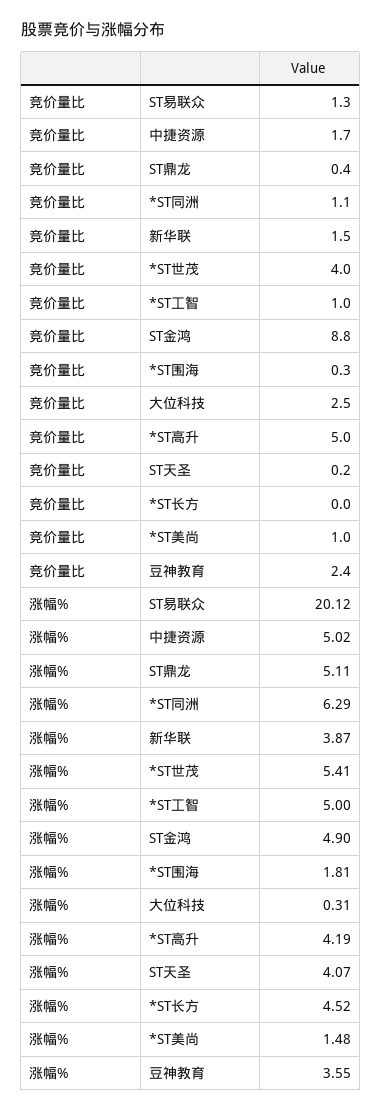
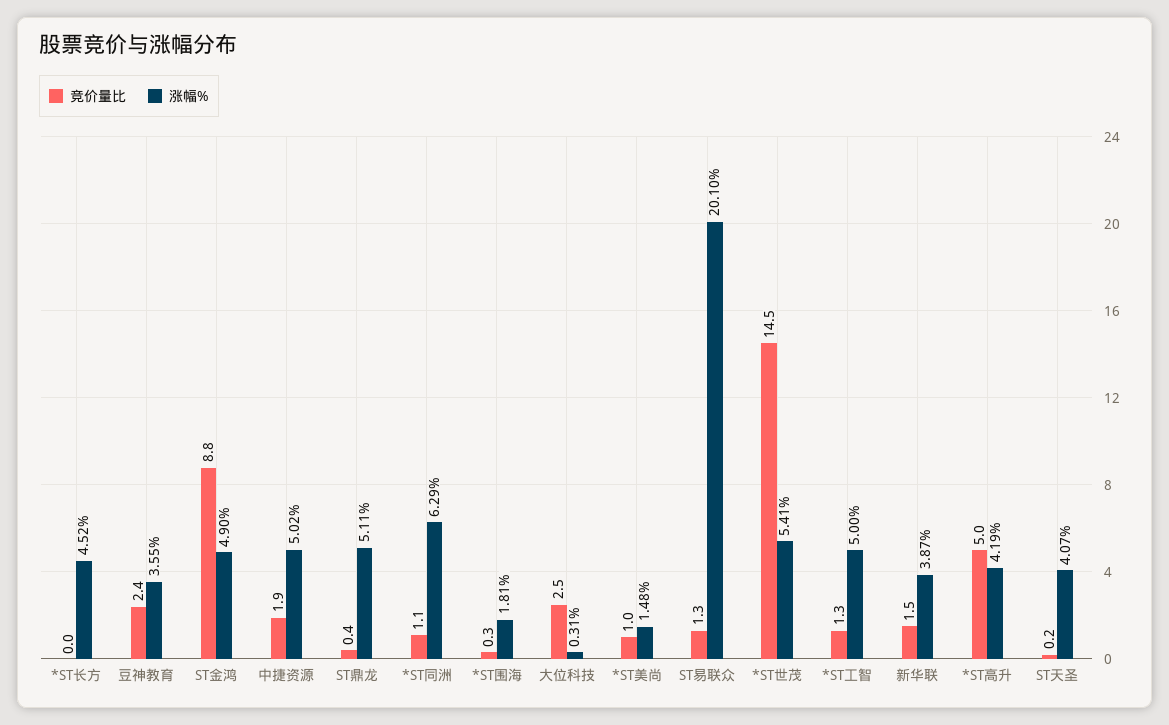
  {
    "竞价量比": {
      "ST易联众": 1.3,
-     "中捷资源": 1.7,
+     "中捷资源": 1.9,
      "ST鼎龙": 0.4,
      "*ST同洲": 1.1,
      "新华联": 1.5,
-     "*ST世茂": 4,
+     "*ST世茂": 14.5,
-     "*ST工智": 1,
+     "*ST工智": 1.3,
      "ST金鸿": 8.8,
      "*ST围海": 0.3,
      "大位科技": 2.5,
      "*ST高升": 5,
      "ST天圣": 0.2,
      "*ST长方": 0,
      "*ST美尚": 1,
      "豆神教育": 2.4
    },
    "涨幅%": {
-     "ST易联众": 20.12,
+     "ST易联众": 20.1,
      "中捷资源": 5.02,
      "ST鼎龙": 5.11,
      "*ST同洲": 6.29,
      "新华联": 3.87,
      "*ST世茂": 5.41,
      "*ST工智": 5,
      "ST金鸿": 4.9,
      "*ST围海": 1.81,
      "大位科技": 0.31,
      "*ST高升": 4.19,
      "ST天圣": 4.07,
      "*ST长方": 4.52,
      "*ST美尚": 1.48,
      "豆神教育": 3.55
    }
  }

